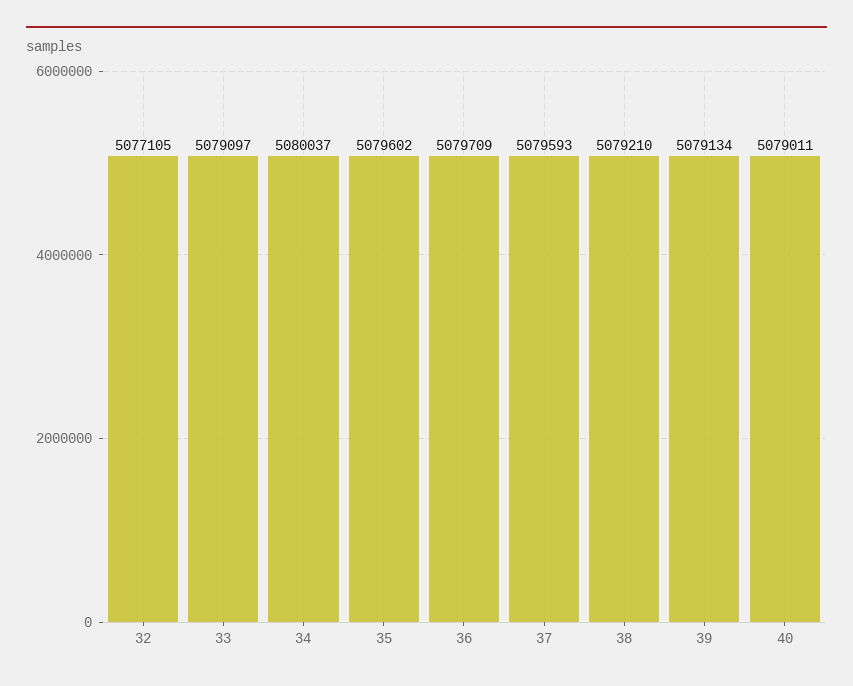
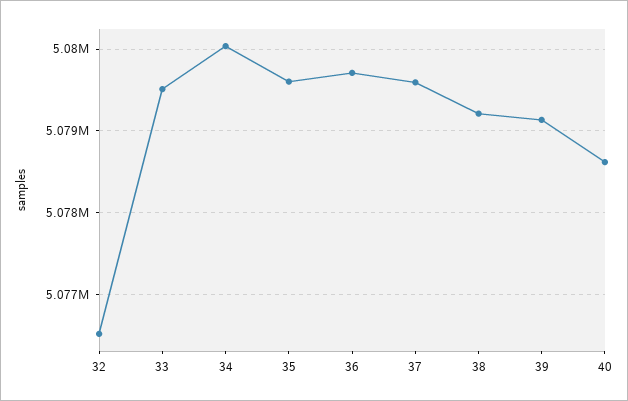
  {
-   "32": 5077105,
+   "32": 5076500,
-   "33": 5079097,
+   "33": 5079500,
    "34": 5080037,
    "35": 5079602,
    "36": 5079709,
    "37": 5079593,
    "38": 5079210,
    "39": 5079134,
-   "40": 5079011
+   "40": 5078600
  }

